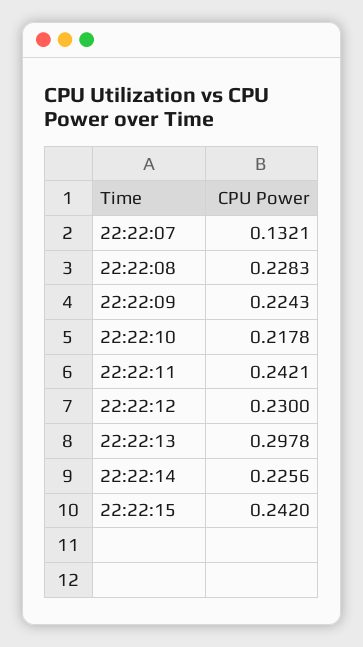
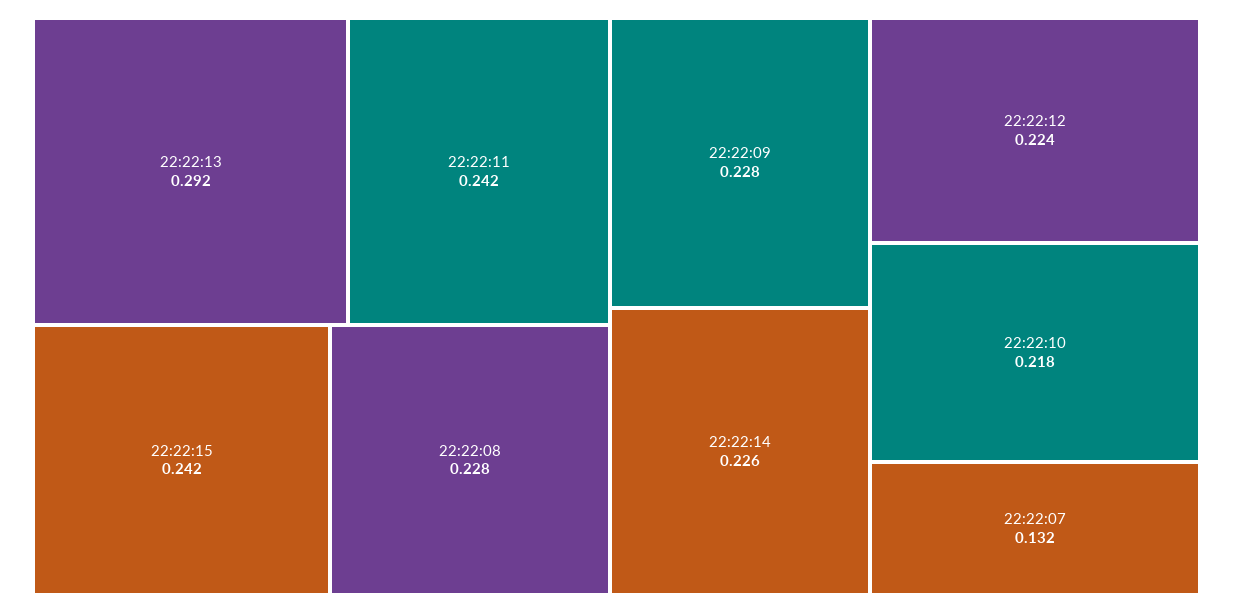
  {
    "22:22:07": 0.1321,
    "22:22:08": 0.2283,
-   "22:22:09": 0.2243,
+   "22:22:09": 0.228,
    "22:22:10": 0.2178,
    "22:22:11": 0.2421,
-   "22:22:12": 0.23,
+   "22:22:12": 0.224,
-   "22:22:13": 0.2978,
+   "22:22:13": 0.292,
    "22:22:14": 0.2256,
    "22:22:15": 0.242
  }

